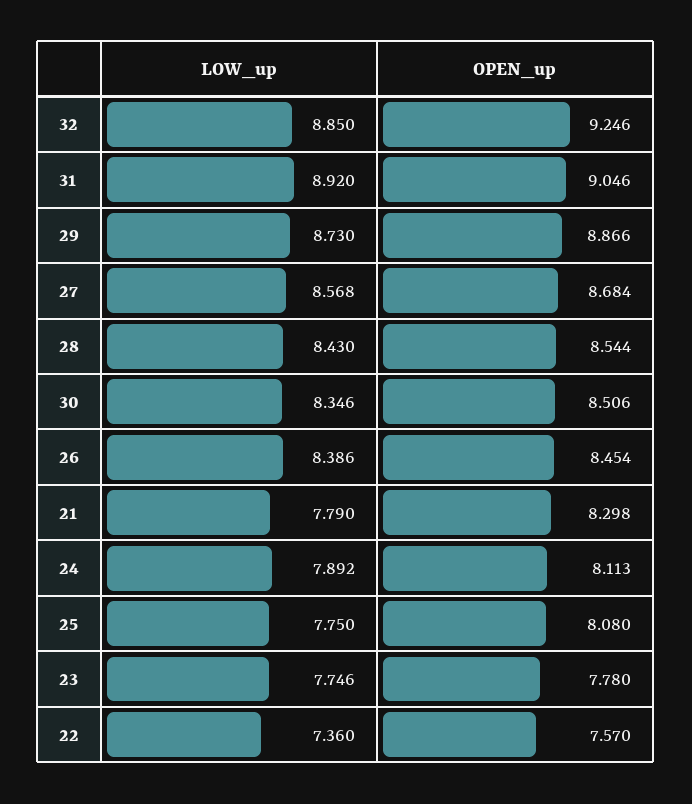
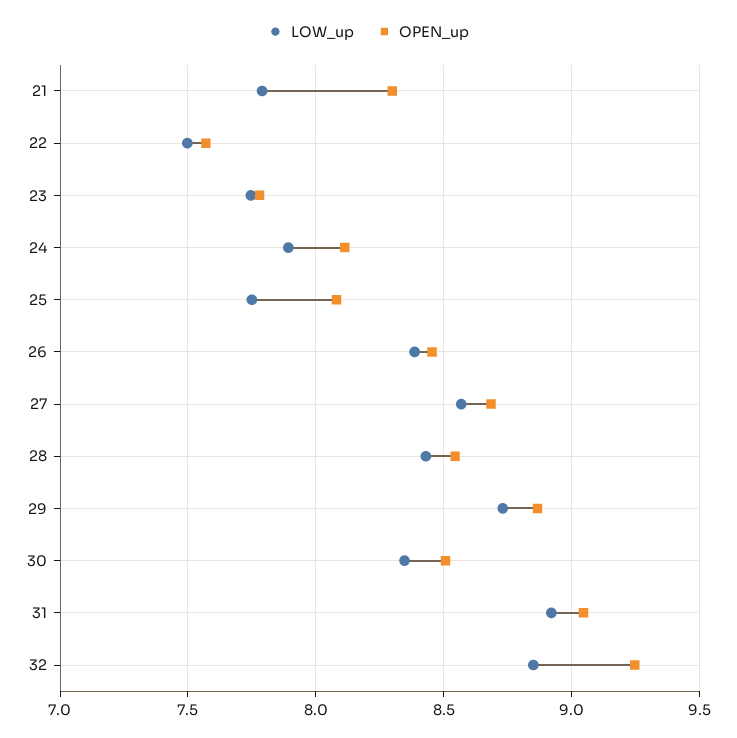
  {
    "LOW_up": {
      "32": 8.85,
      "31": 8.92,
      "29": 8.73,
      "27": 8.568,
      "28": 8.43,
      "30": 8.346,
      "26": 8.386,
      "21": 7.79,
      "24": 7.892,
      "25": 7.75,
      "23": 7.746,
-     "22": 7.36
+     "22": 7.5
    },
    "OPEN_up": {
      "32": 9.246,
      "31": 9.046,
      "29": 8.866,
      "27": 8.684,
      "28": 8.544,
      "30": 8.506,
      "26": 8.454,
      "21": 8.298,
      "24": 8.113,
      "25": 8.08,
      "23": 7.78,
      "22": 7.57
    }
  }

